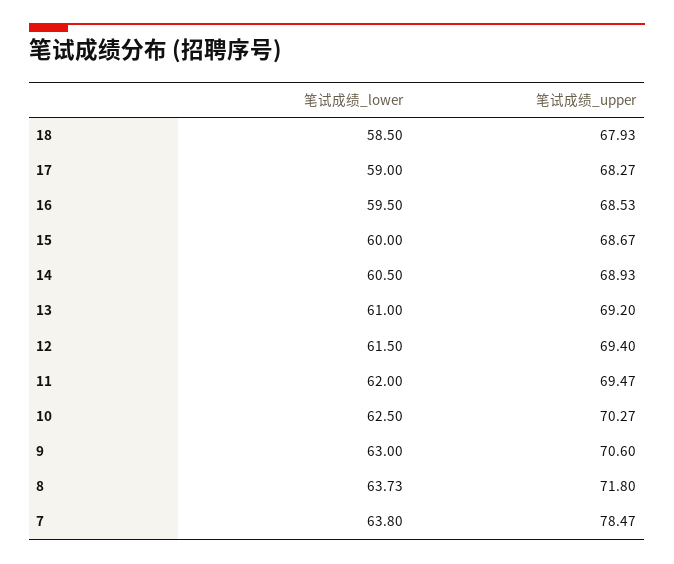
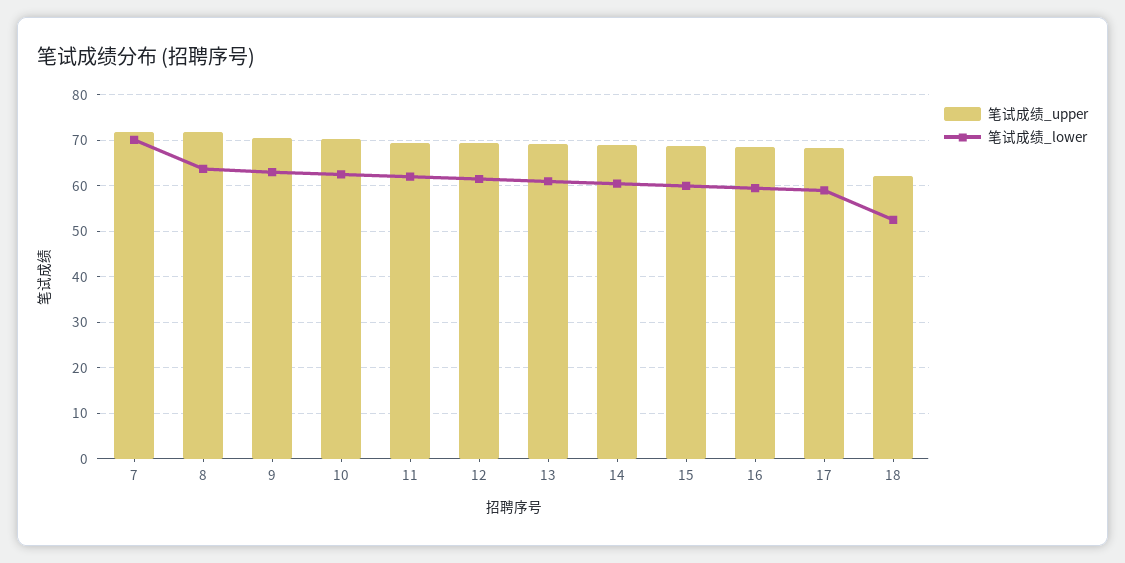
  {
    "笔试成绩_lower": {
-     "18": 58.5,
+     "18": 52,
      "17": 59,
      "16": 59.5,
      "15": 60,
      "14": 60.5,
      "13": 61,
      "12": 61.5,
      "11": 62,
      "10": 62.5,
      "9": 63,
      "8": 63.73,
-     "7": 63.8
+     "7": 70
    },
    "笔试成绩_upper": {
-     "18": 67.93,
+     "18": 62,
      "17": 68.27,
      "16": 68.53,
      "15": 68.67,
      "14": 68.93,
      "13": 69.2,
      "12": 69.4,
      "11": 69.47,
      "10": 70.27,
      "9": 70.6,
      "8": 71.8,
-     "7": 78.47
+     "7": 72
    }
  }

